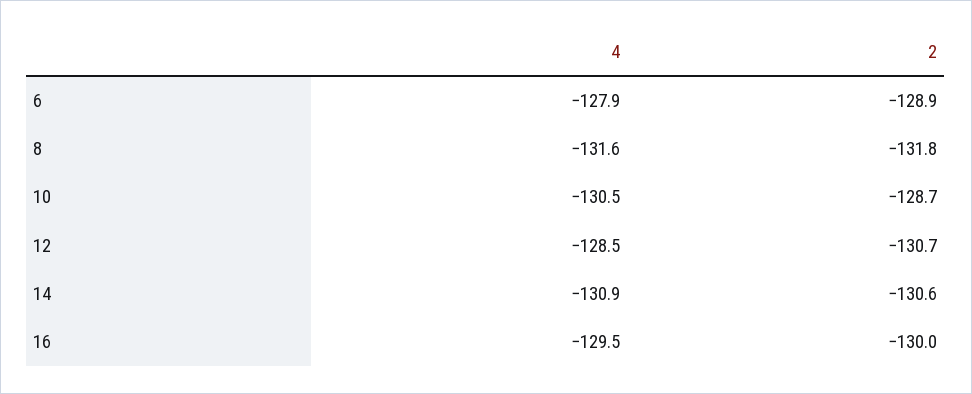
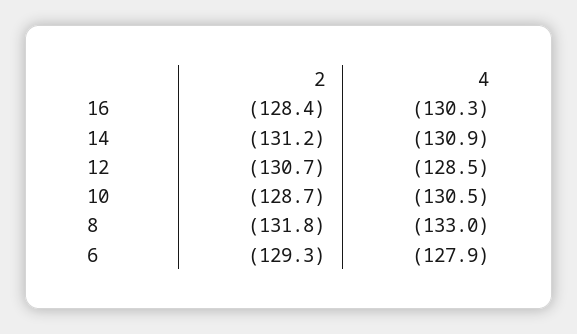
  {
    "4": {
      "6": -127.9,
-     "8": -131.6,
+     "8": -133,
      "10": -130.5,
      "12": -128.5,
      "14": -130.9,
-     "16": -129.5
+     "16": -130.3
    },
    "2": {
-     "6": -128.9,
+     "6": -129.3,
      "8": -131.8,
      "10": -128.7,
      "12": -130.7,
-     "14": -130.6,
+     "14": -131.2,
-     "16": -130
+     "16": -128.4
    }
  }

